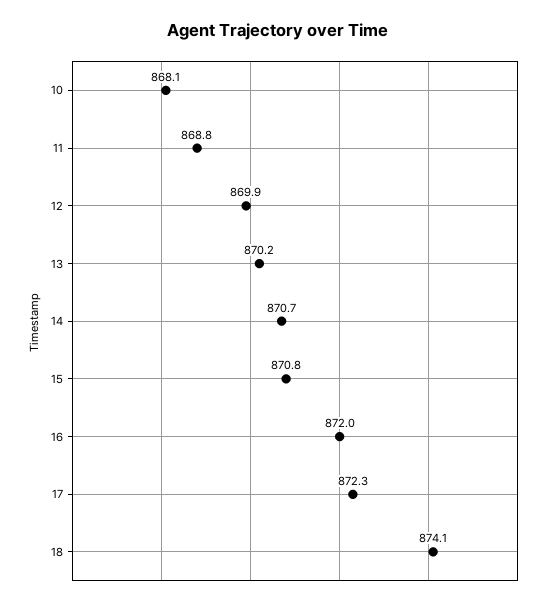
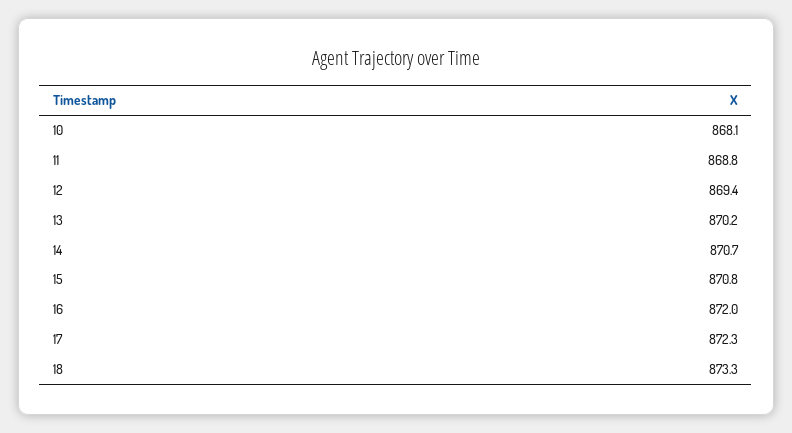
  {
    "10": 868.1,
    "11": 868.8,
-   "12": 869.9,
+   "12": 869.4,
    "13": 870.2,
    "14": 870.7,
    "15": 870.8,
    "16": 872,
    "17": 872.3,
-   "18": 874.1
+   "18": 873.3
  }

